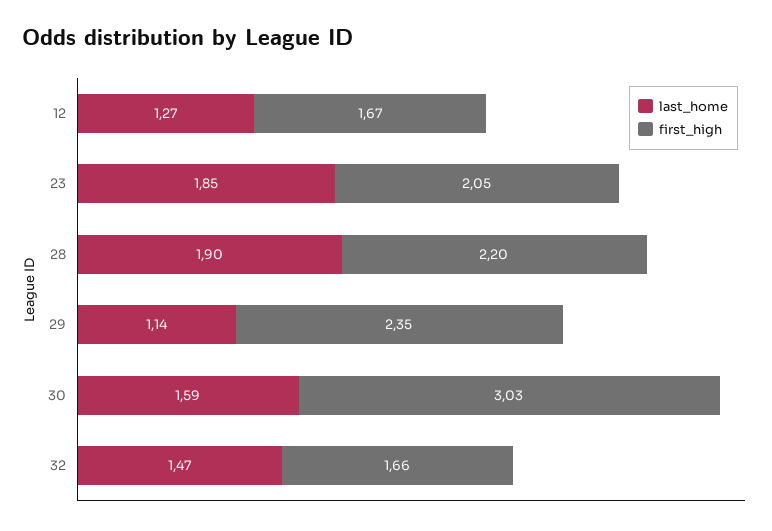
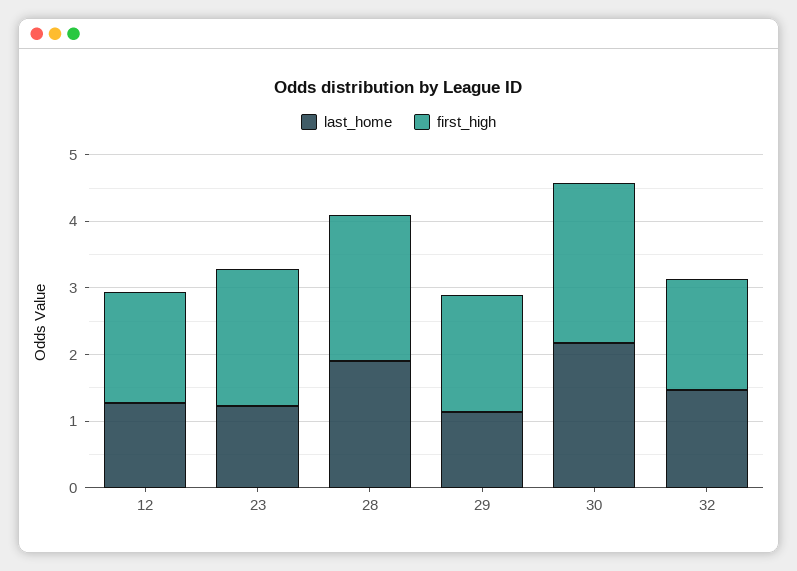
  {
    "last_home": {
      "12": 1.27,
-     "23": 1.85,
+     "23": 1.2,
      "28": 1.9,
      "29": 1.14,
-     "30": 1.59,
+     "30": 2.2,
      "32": 1.47
    },
    "first_high": {
      "12": 1.67,
      "23": 2.05,
      "28": 2.2,
-     "29": 2.35,
+     "29": 1.8,
-     "30": 3.03,
+     "30": 2.4,
      "32": 1.66
    }
  }

